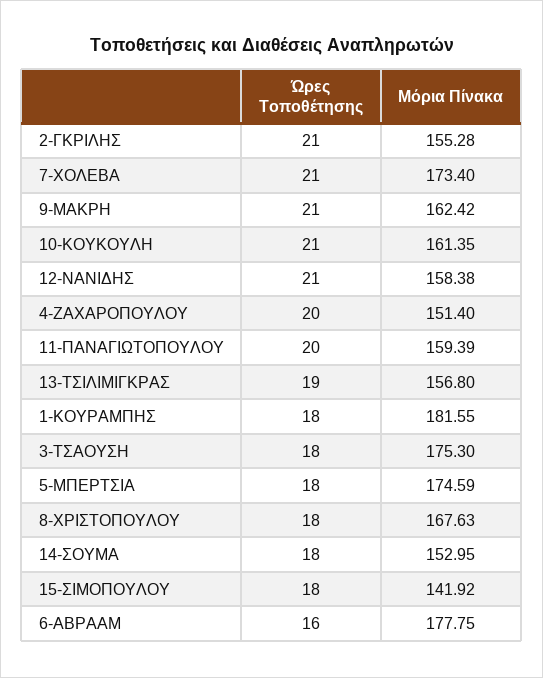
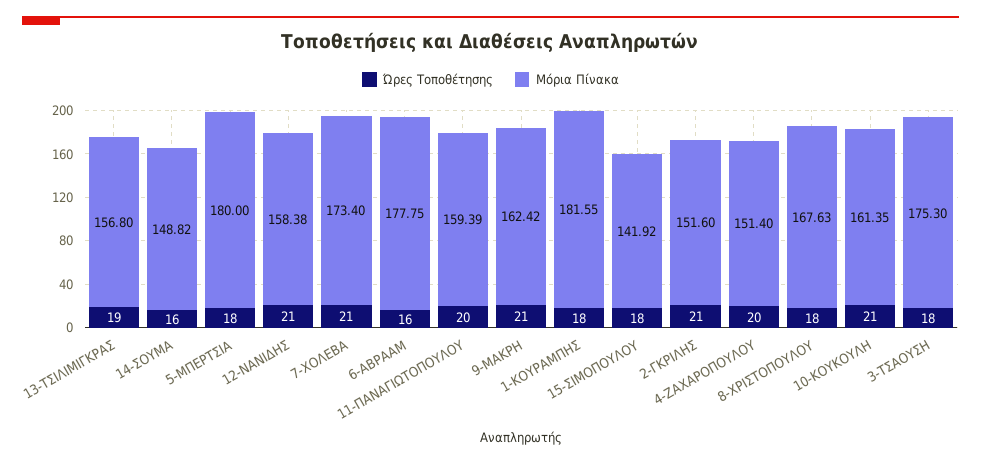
  {
    "Ώρες Τοποθέτησης": {
      "2-ΓΚΡΙΛΗΣ": 21,
      "7-ΧΟΛΕΒΑ": 21,
      "9-ΜΑΚΡΗ": 21,
      "10-ΚΟΥΚΟΥΛΗ": 21,
      "12-ΝΑΝΙΔΗΣ": 21,
      "4-ΖΑΧΑΡΟΠΟΥΛΟΥ": 20,
      "11-ΠΑΝΑΓΙΩΤΟΠΟΥΛΟΥ": 20,
      "13-ΤΣΙΛΙΜΙΓΚΡΑΣ": 19,
      "1-ΚΟΥΡΑΜΠΗΣ": 18,
      "3-ΤΣΑΟΥΣΗ": 18,
      "5-ΜΠΕΡΤΣΙΑ": 18,
      "8-ΧΡΙΣΤΟΠΟΥΛΟΥ": 18,
-     "14-ΣΟΥΜΑ": 18,
+     "14-ΣΟΥΜΑ": 16,
      "15-ΣΙΜΟΠΟΥΛΟΥ": 18,
      "6-ΑΒΡΑΑΜ": 16
    },
    "Μόρια Πίνακα": {
-     "2-ΓΚΡΙΛΗΣ": 155.28,
+     "2-ΓΚΡΙΛΗΣ": 151.6,
      "7-ΧΟΛΕΒΑ": 173.4,
      "9-ΜΑΚΡΗ": 162.42,
      "10-ΚΟΥΚΟΥΛΗ": 161.35,
      "12-ΝΑΝΙΔΗΣ": 158.38,
      "4-ΖΑΧΑΡΟΠΟΥΛΟΥ": 151.4,
      "11-ΠΑΝΑΓΙΩΤΟΠΟΥΛΟΥ": 159.39,
      "13-ΤΣΙΛΙΜΙΓΚΡΑΣ": 156.8,
      "1-ΚΟΥΡΑΜΠΗΣ": 181.55,
      "3-ΤΣΑΟΥΣΗ": 175.3,
-     "5-ΜΠΕΡΤΣΙΑ": 174.59,
+     "5-ΜΠΕΡΤΣΙΑ": 180,
      "8-ΧΡΙΣΤΟΠΟΥΛΟΥ": 167.63,
-     "14-ΣΟΥΜΑ": 152.95,
+     "14-ΣΟΥΜΑ": 148.82,
      "15-ΣΙΜΟΠΟΥΛΟΥ": 141.92,
      "6-ΑΒΡΑΑΜ": 177.75
    }
  }

